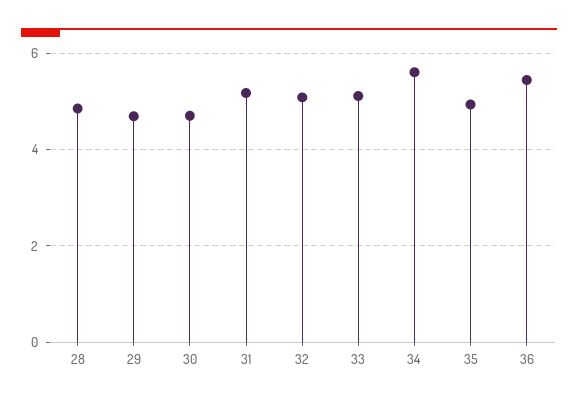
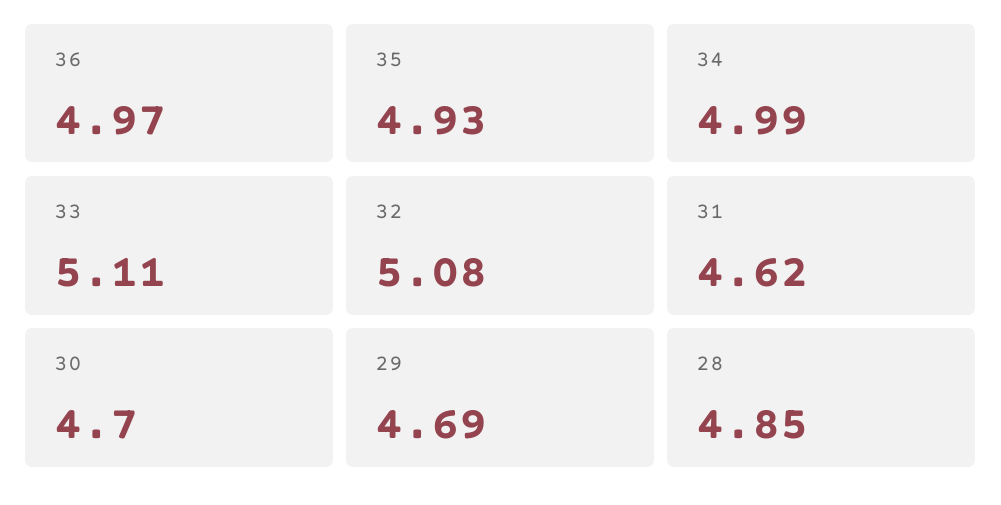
  {
    "28": 4.85,
    "29": 4.69,
    "30": 4.7,
-   "31": 5.2,
+   "31": 4.62,
    "32": 5.08,
    "33": 5.11,
-   "34": 5.6,
+   "34": 4.99,
    "35": 4.93,
-   "36": 5.4
+   "36": 4.97
  }

